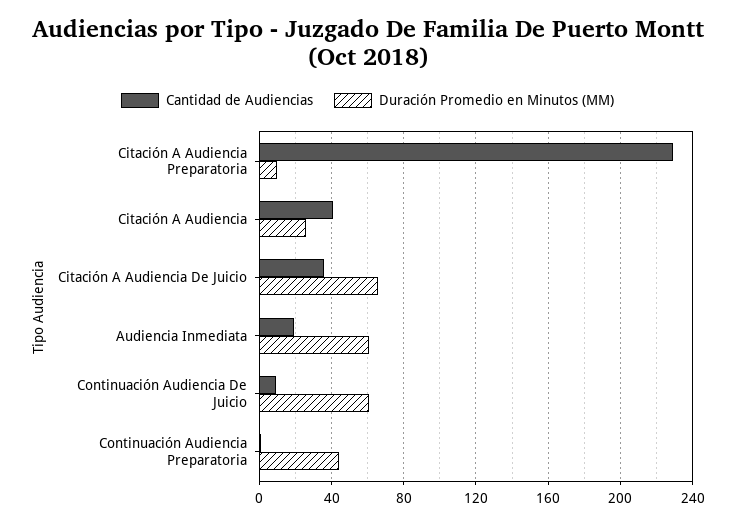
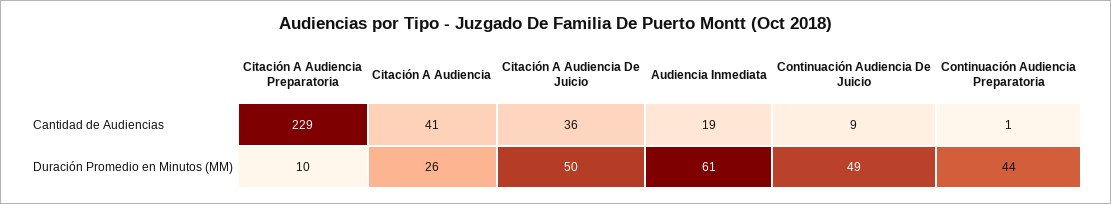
  {
    "Cantidad de Audiencias": {
      "Citación A Audiencia Preparatoria": 229,
      "Citación A Audiencia": 41,
      "Citación A Audiencia De Juicio": 36,
      "Audiencia Inmediata": 19,
      "Continuación Audiencia De Juicio": 9,
      "Continuación Audiencia Preparatoria": 1
    },
    "Duración Promedio en Minutos (MM)": {
      "Citación A Audiencia Preparatoria": 10,
      "Citación A Audiencia": 26,
-     "Citación A Audiencia De Juicio": 65,
+     "Citación A Audiencia De Juicio": 50,
      "Audiencia Inmediata": 61,
-     "Continuación Audiencia De Juicio": 60,
+     "Continuación Audiencia De Juicio": 49,
      "Continuación Audiencia Preparatoria": 44
    }
  }

